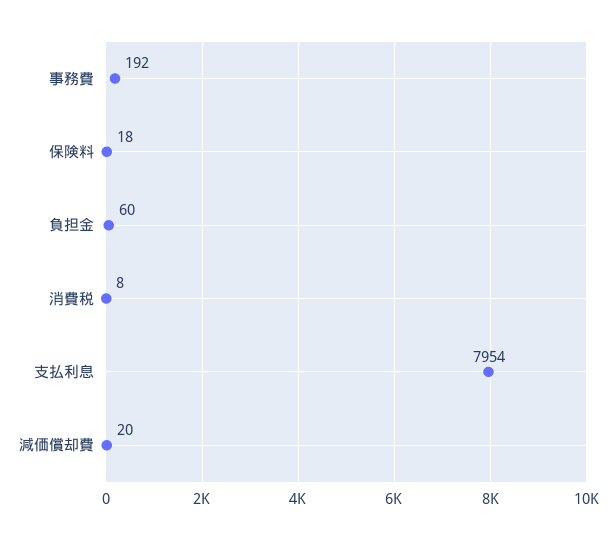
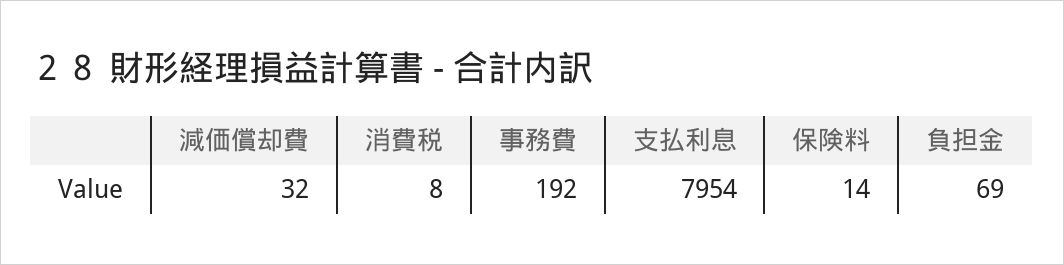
  {
    "事務費": 192,
-   "保険料": 18,
+   "保険料": 14,
-   "負担金": 60,
+   "負担金": 69,
    "消費税": 8,
    "支払利息": 7954,
-   "減価償却費": 20
+   "減価償却費": 32
  }

